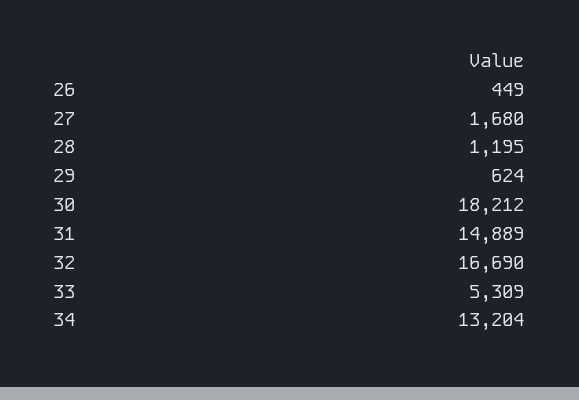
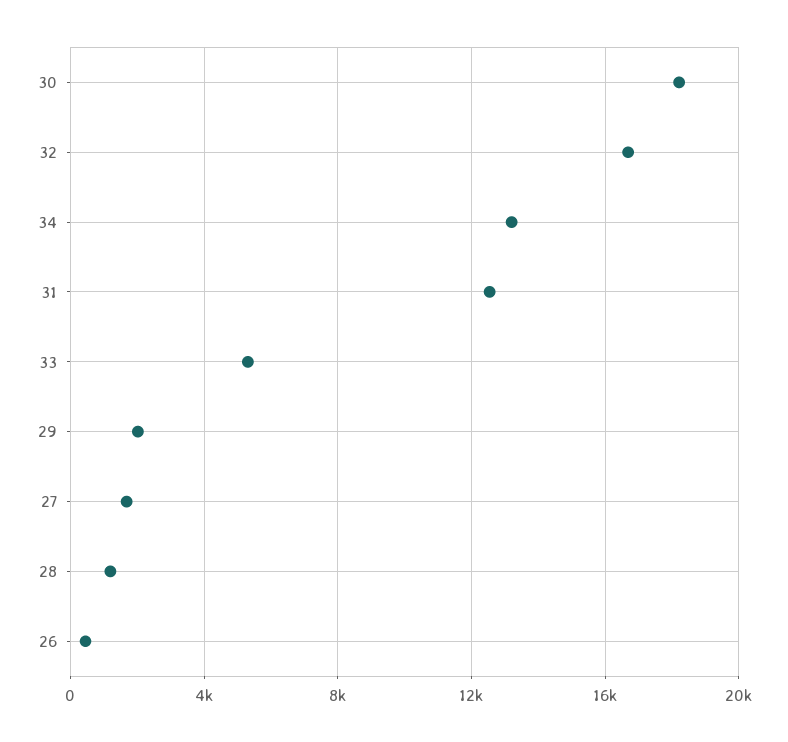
  {
    "26": 449,
    "27": 1680,
    "28": 1195,
-   "29": 624,
+   "29": 2000,
    "30": 18212,
-   "31": 14889,
+   "31": 12500,
    "32": 16690,
    "33": 5309,
    "34": 13204
  }

